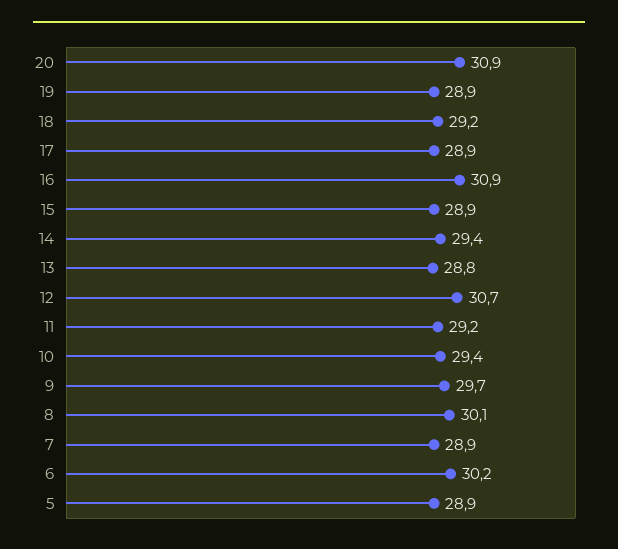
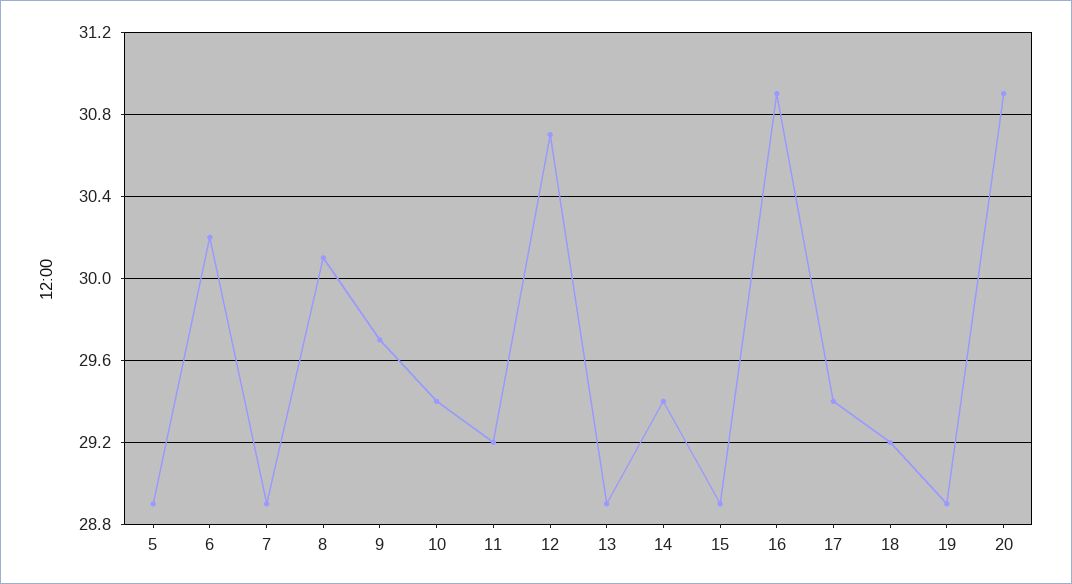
  {
    "20": 30.9,
    "19": 28.9,
    "18": 29.2,
-   "17": 28.9,
+   "17": 29.4,
    "16": 30.9,
    "15": 28.9,
    "14": 29.4,
-   "13": 28.8,
+   "13": 28.9,
    "12": 30.7,
    "11": 29.2,
    "10": 29.4,
    "9": 29.7,
    "8": 30.1,
    "7": 28.9,
    "6": 30.2,
    "5": 28.9
  }

